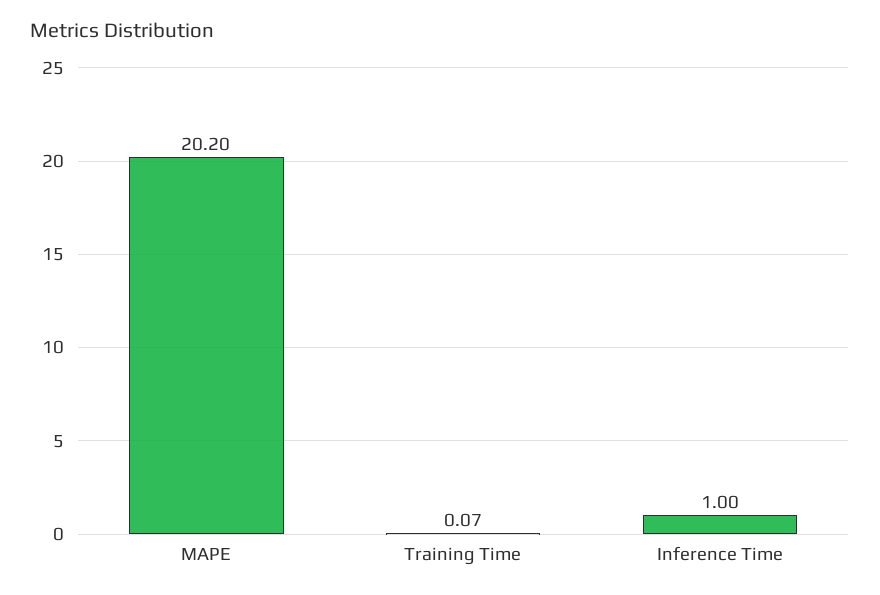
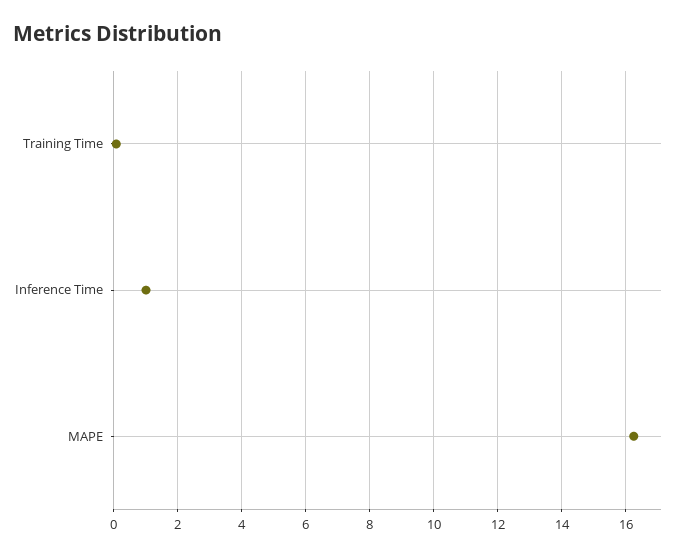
  {
-   "MAPE": 20.2,
+   "MAPE": 16.2,
    "Training Time": 0.07,
    "Inference Time": 1
  }

